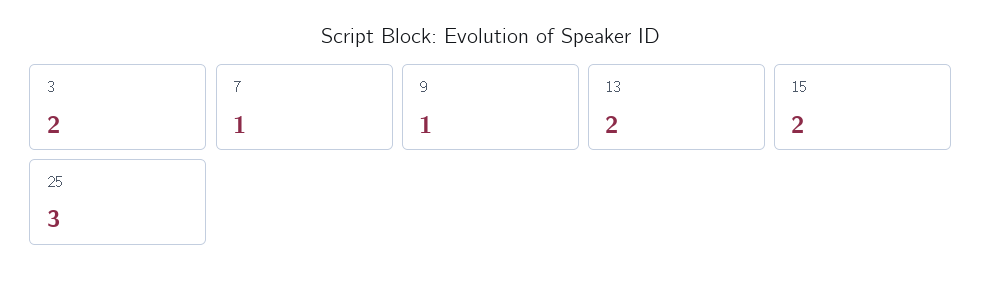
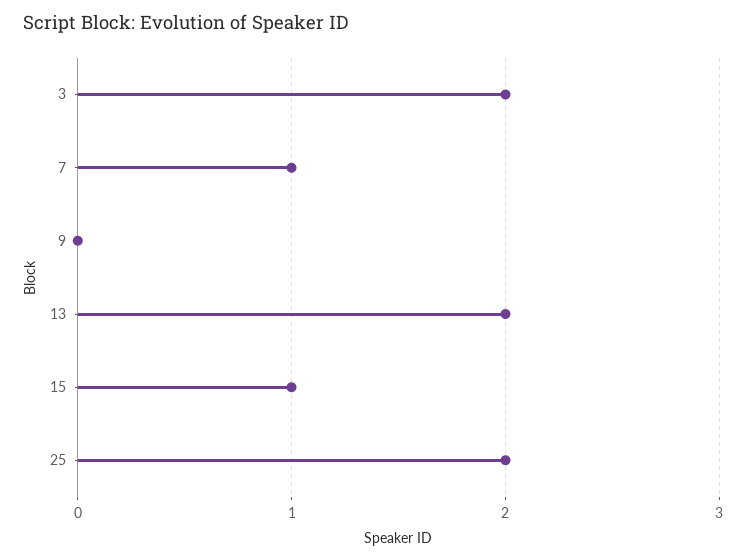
  {
    "3": 2,
    "7": 1,
-   "9": 1,
+   "9": 0,
    "13": 2,
-   "15": 2,
+   "15": 1,
-   "25": 3
+   "25": 2
  }

